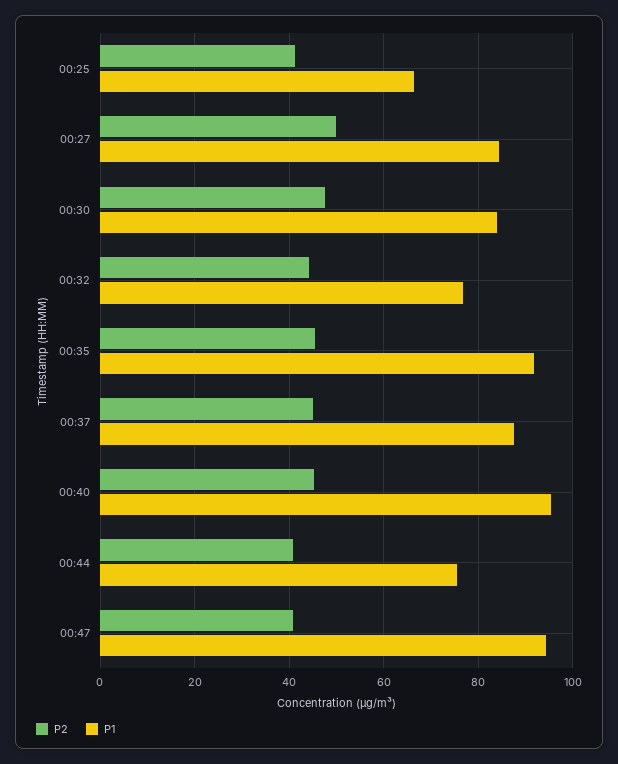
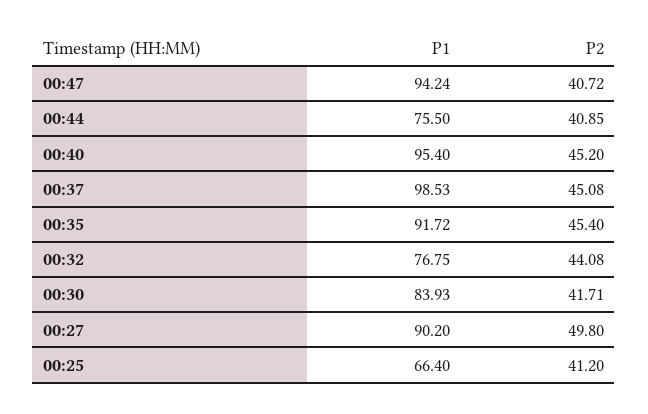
  {
    "P2": {
      "00:25": 41.2,
      "00:27": 49.8,
-     "00:30": 48,
+     "00:30": 41.71,
      "00:32": 44.08,
      "00:35": 45.4,
      "00:37": 45.08,
      "00:40": 45.2,
      "00:44": 40.85,
      "00:47": 40.72
    },
    "P1": {
      "00:25": 66.4,
-     "00:27": 84,
+     "00:27": 90.2,
      "00:30": 83.93,
      "00:32": 76.75,
      "00:35": 91.72,
-     "00:37": 88,
+     "00:37": 98.53,
      "00:40": 95.4,
      "00:44": 75.5,
      "00:47": 94.24
    }
  }

